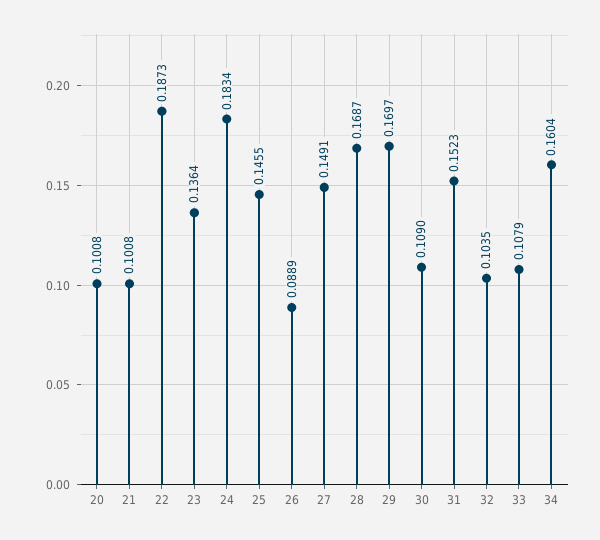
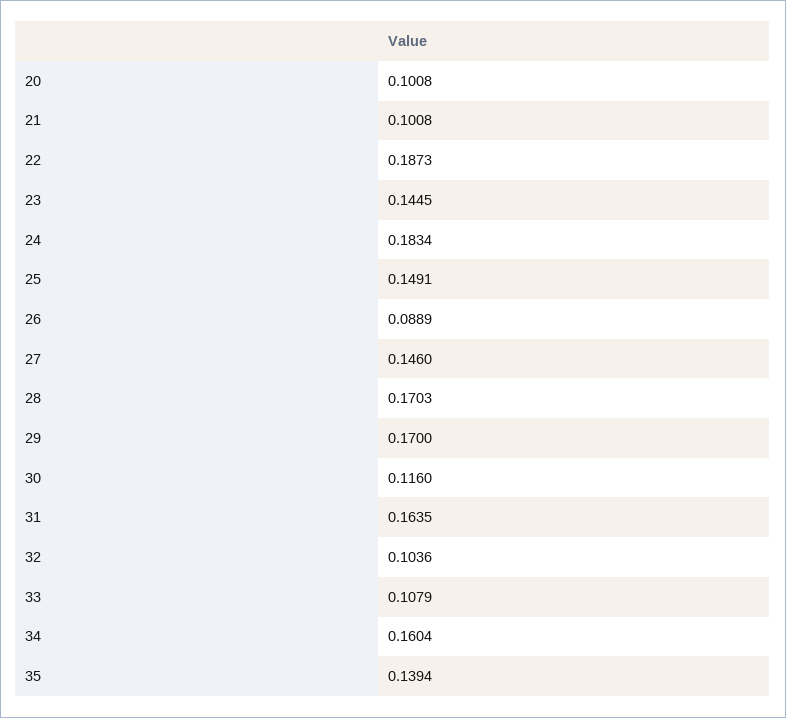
  {
    "20": 0.1008,
    "21": 0.1008,
    "22": 0.1873,
-   "23": 0.1364,
+   "23": 0.1445,
    "24": 0.1834,
-   "25": 0.1455,
+   "25": 0.1491,
    "26": 0.0889,
-   "27": 0.1491,
+   "27": 0.146,
-   "28": 0.1687,
+   "28": 0.1703,
-   "29": 0.1697,
+   "29": 0.17,
-   "30": 0.109,
+   "30": 0.116,
-   "31": 0.1523,
+   "31": 0.1635,
-   "32": 0.1035,
+   "32": 0.1036,
    "33": 0.1079,
-   "34": 0.1604
+   "34": 0.1604,
+   "35": 0.1394
  }

